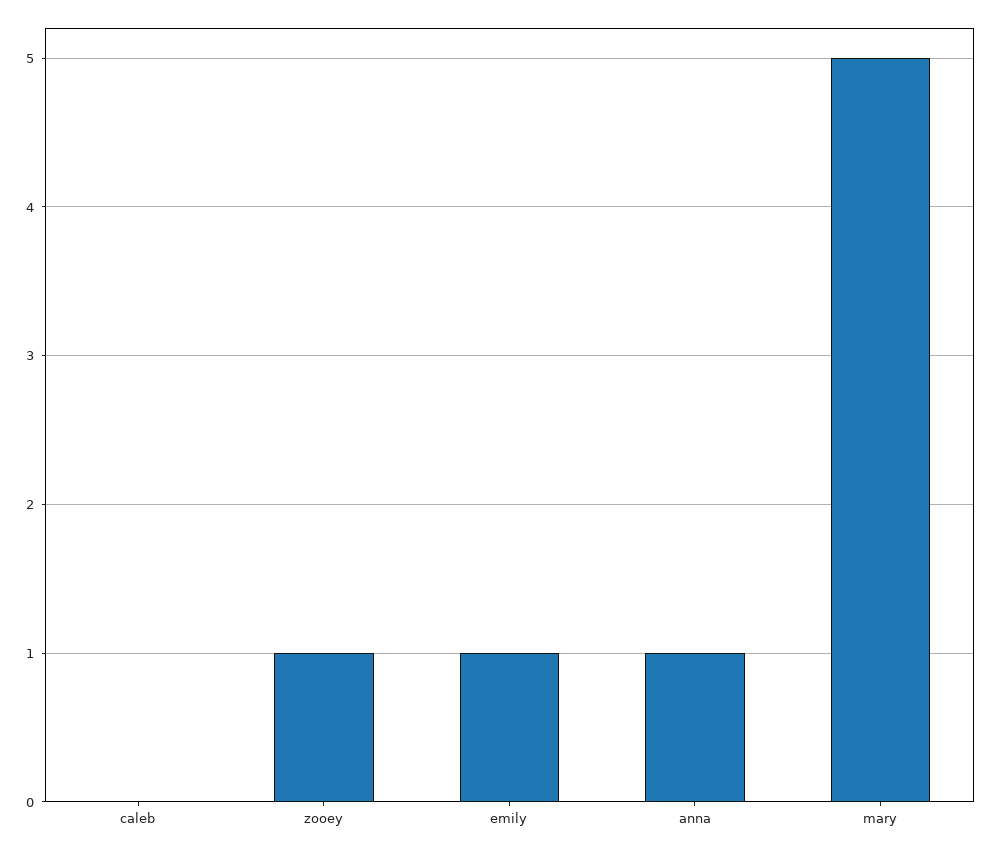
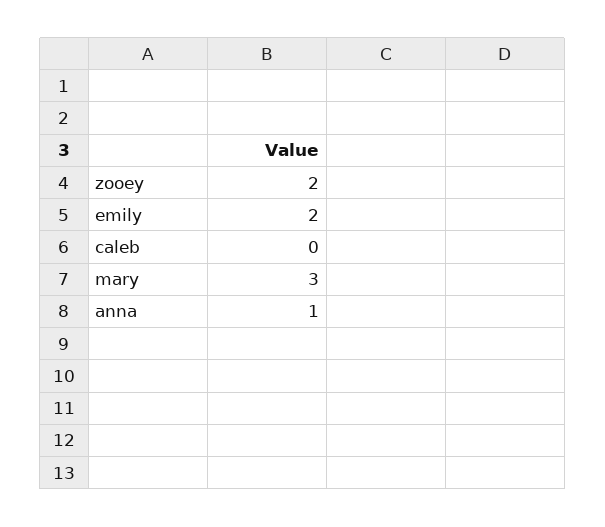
  {
    "caleb": 0,
-   "zooey": 1,
+   "zooey": 2,
-   "emily": 1,
+   "emily": 2,
    "anna": 1,
-   "mary": 5
+   "mary": 3
  }

